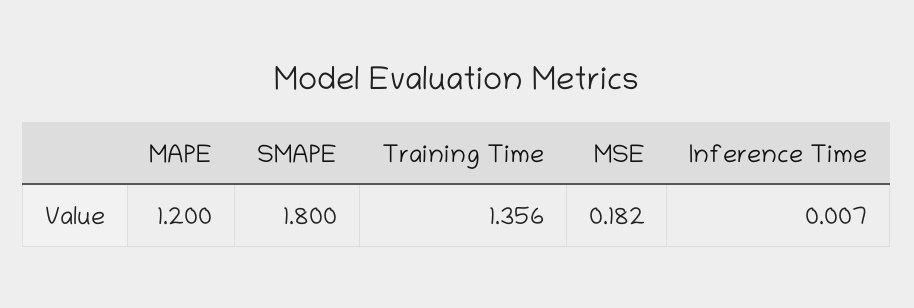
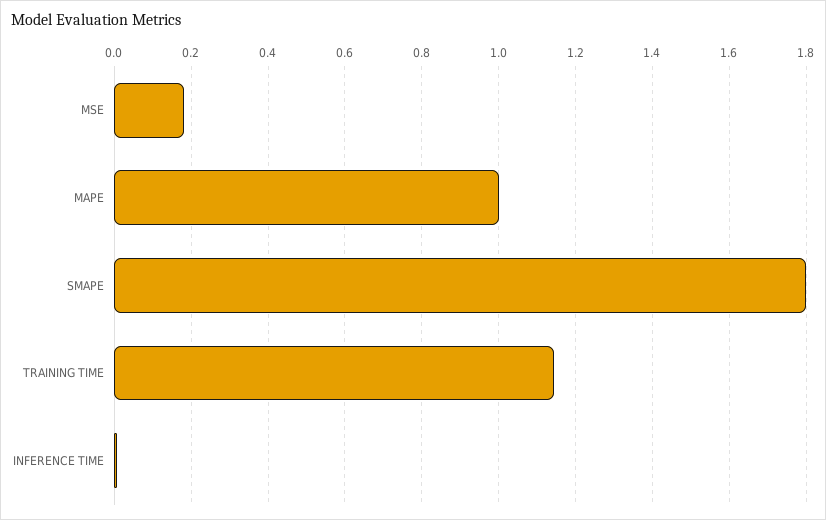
  {
-   "MAPE": 1.2,
+   "MAPE": 1,
    "SMAPE": 1.8,
-   "Training Time": 1.356,
+   "Training Time": 1.14,
    "MSE": 0.182,
    "Inference Time": 0.007
  }

